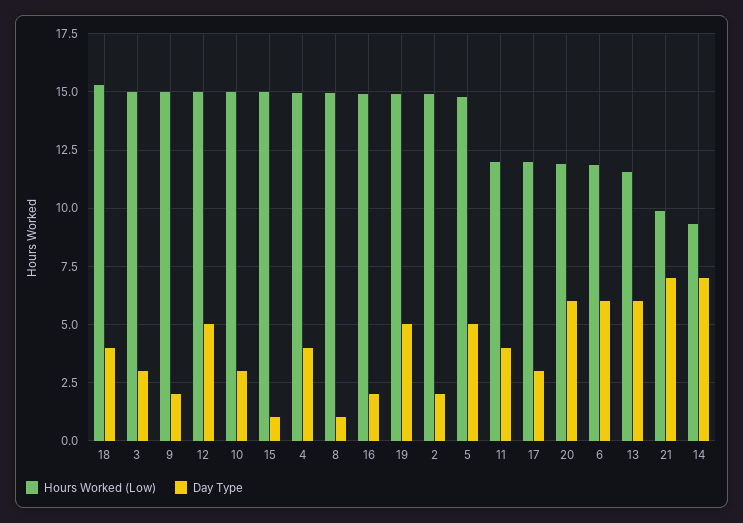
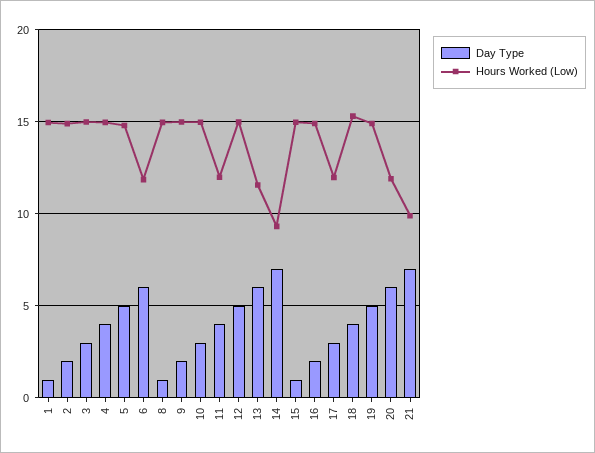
  {
    "Hours Worked (Low)": {
      "18": 15.5,
      "3": 15,
      "9": 15,
      "12": 15,
      "10": 15,
      "15": 15,
      "4": 15,
      "8": 15,
      "16": 15,
      "19": 15,
      "2": 15,
      "5": 15,
      "11": 12,
      "17": 12,
      "20": 12,
      "6": 12,
      "13": 11.5,
      "21": 10,
-     "14": 9.5
+     "14": 9.5,
+     "1": 15
    },
    "Day Type": {
      "18": 4,
      "3": 3,
      "9": 2,
      "12": 5,
      "10": 3,
      "15": 1,
      "4": 4,
      "8": 1,
      "16": 2,
      "19": 5,
      "2": 2,
      "5": 5,
      "11": 4,
      "17": 3,
      "20": 6,
      "6": 6,
      "13": 6,
      "21": 7,
-     "14": 7
+     "14": 7,
+     "1": 1
    }
  }

